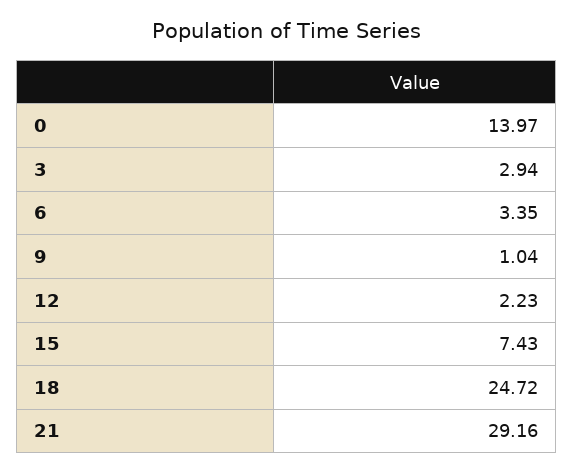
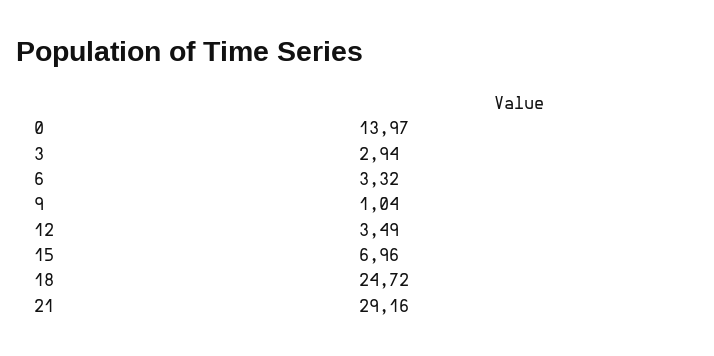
  {
    "0": 13.97,
    "3": 2.94,
-   "6": 3.35,
+   "6": 3.32,
    "9": 1.04,
-   "12": 2.23,
+   "12": 3.49,
-   "15": 7.43,
+   "15": 6.96,
    "18": 24.72,
    "21": 29.16
  }

